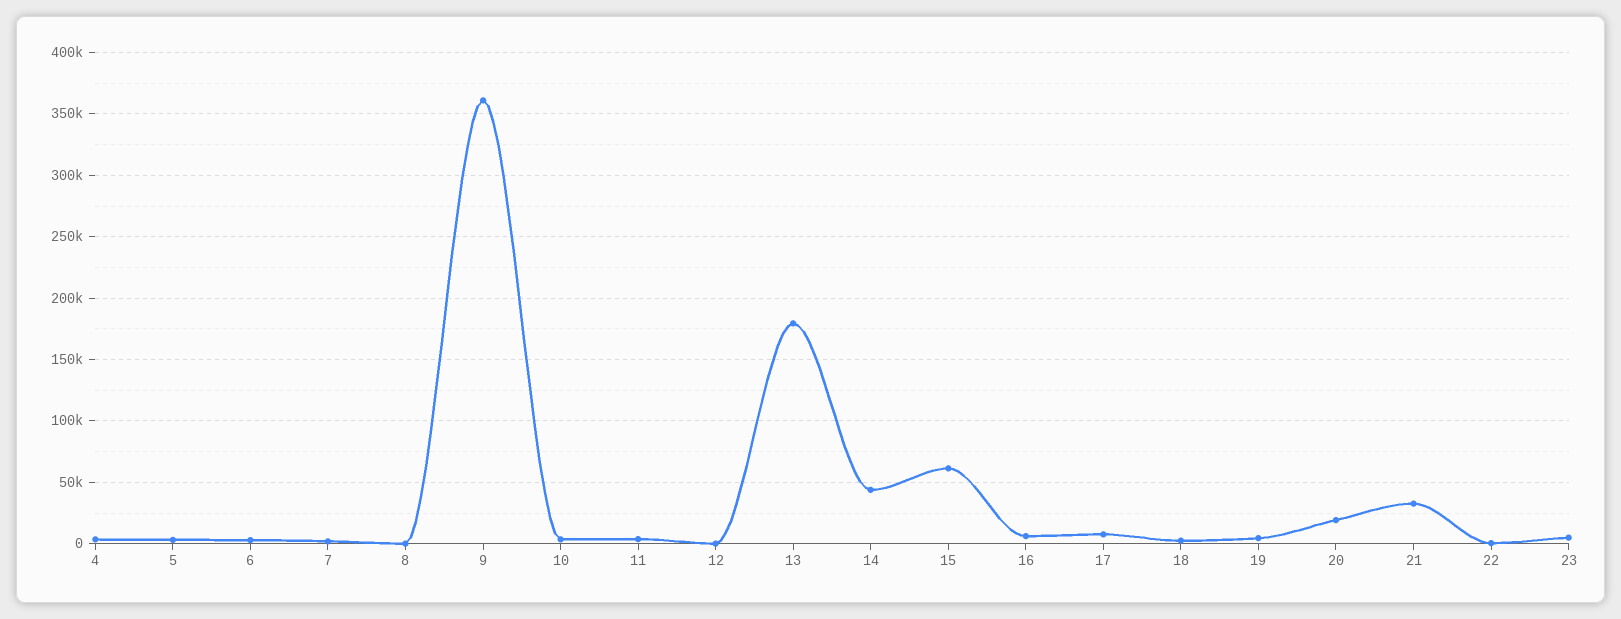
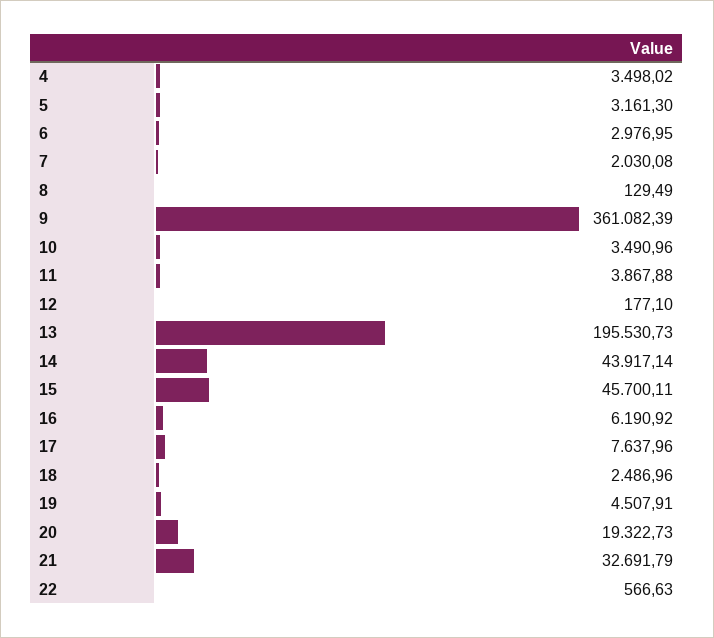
  {
    "4": 3498.02,
    "5": 3161.3,
    "6": 2976.95,
    "7": 2030.08,
    "8": 129.49,
    "9": 361082.39,
    "10": 3490.96,
    "11": 3867.88,
    "12": 177.1,
-   "13": 180000,
+   "13": 195530.73,
    "14": 43917.14,
-   "15": 60000,
+   "15": 45700.11,
    "16": 6190.92,
    "17": 7637.96,
    "18": 2486.96,
    "19": 4507.91,
    "20": 19322.73,
    "21": 32691.79,
-   "22": 566.63,
+   "22": 566.63
-   "23": 5000
  }

